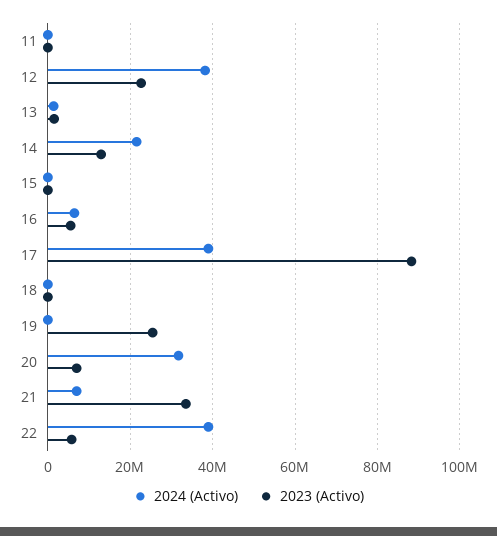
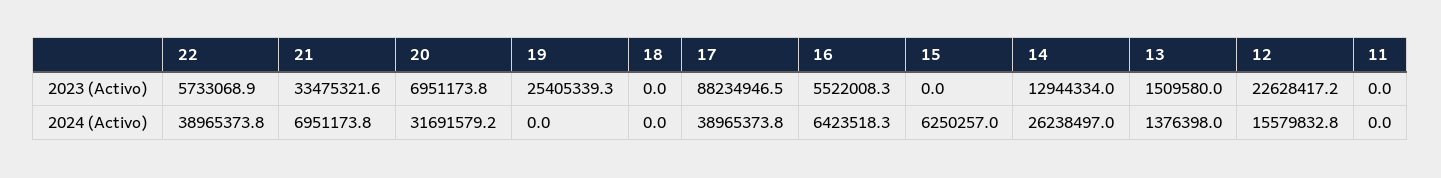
  {
    "2024 (Activo)": {
      "11": 0,
-     "12": 38000000,
+     "12": 15579832.8,
      "13": 1376398,
-     "14": 22000000,
+     "14": 26238497,
-     "15": 0,
+     "15": 6250257,
      "16": 6423518.3,
      "17": 38965373.8,
      "18": 0,
      "19": 0,
      "20": 31691579.2,
      "21": 6951173.8,
      "22": 38965373.8
    },
    "2023 (Activo)": {
      "11": 0,
      "12": 22628417.2,
      "13": 1509580,
      "14": 12944334,
      "15": 0,
      "16": 5522008.3,
      "17": 88234946.5,
      "18": 0,
      "19": 25405339.3,
      "20": 6951173.8,
      "21": 33475321.6,
      "22": 5733068.9
    }
  }

